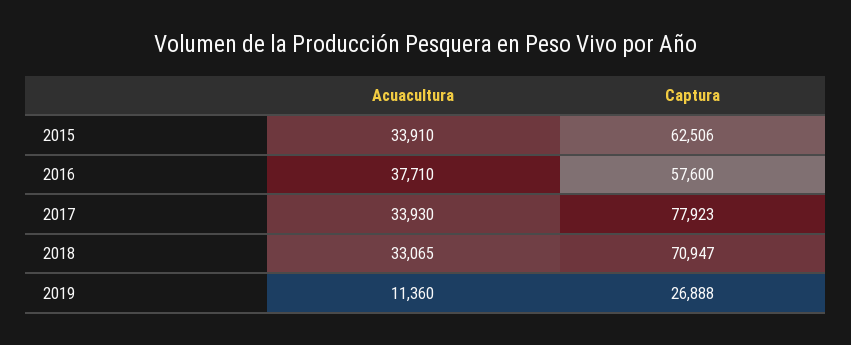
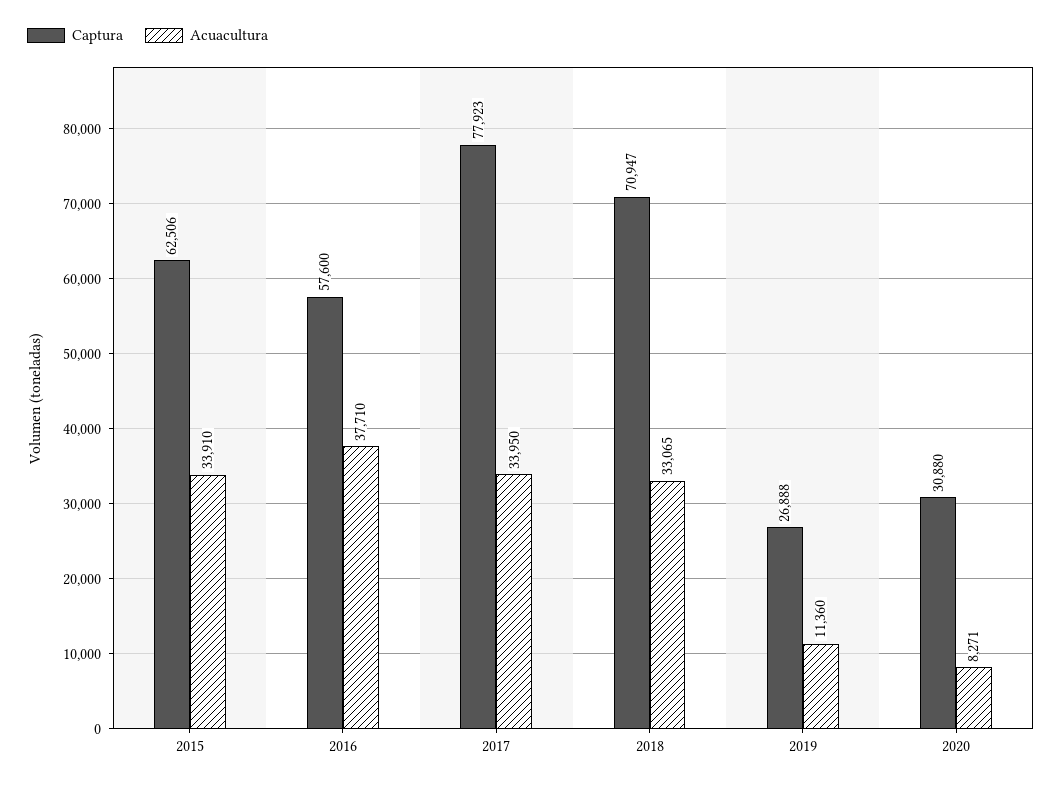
  {
    "Acuacultura": {
      "2015": 33910,
      "2016": 37710,
-     "2017": 33930,
+     "2017": 33950,
      "2018": 33065,
-     "2019": 11360
+     "2019": 11360,
+     "2020": 8271
    },
    "Captura": {
      "2015": 62506,
      "2016": 57600,
      "2017": 77923,
      "2018": 70947,
-     "2019": 26888
+     "2019": 26888,
+     "2020": 30880
    }
  }

